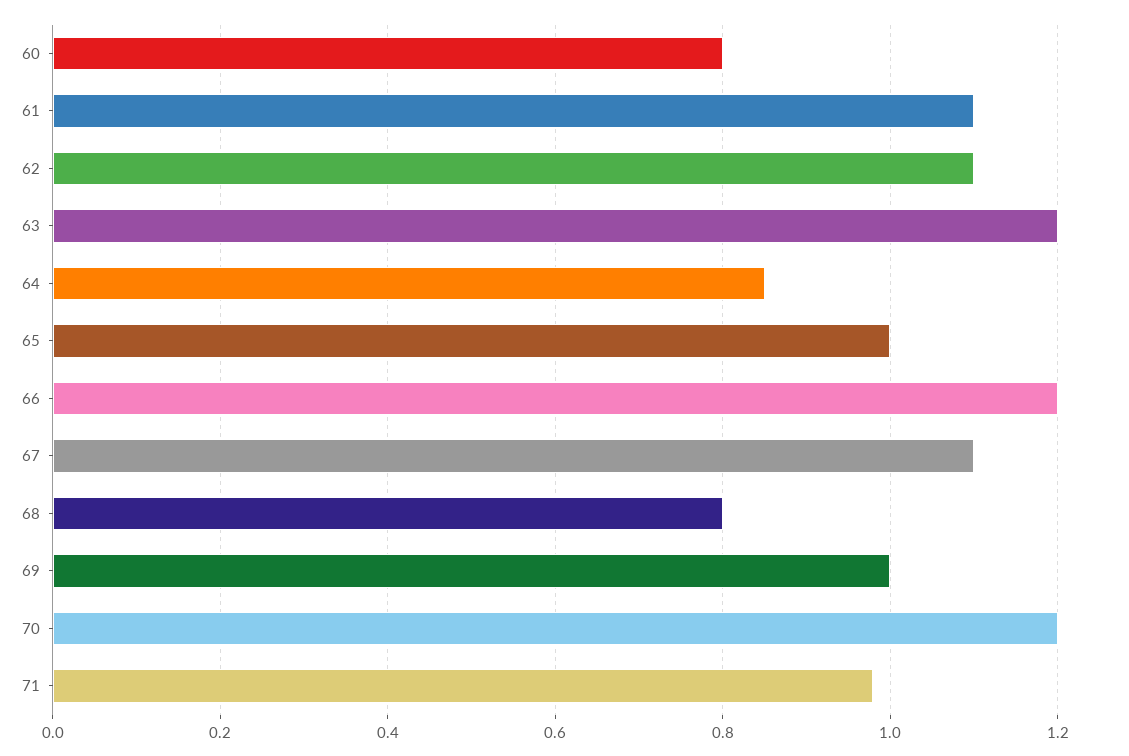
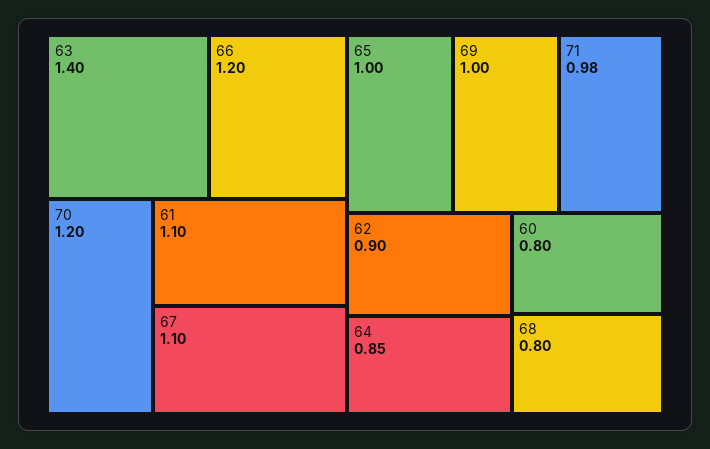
  {
    "60": 0.8,
    "61": 1.1,
-   "62": 1.1,
+   "62": 0.9,
-   "63": 1.2,
+   "63": 1.4,
    "64": 0.85,
    "65": 1,
    "66": 1.2,
    "67": 1.1,
    "68": 0.8,
    "69": 1,
    "70": 1.2,
    "71": 0.98
  }

